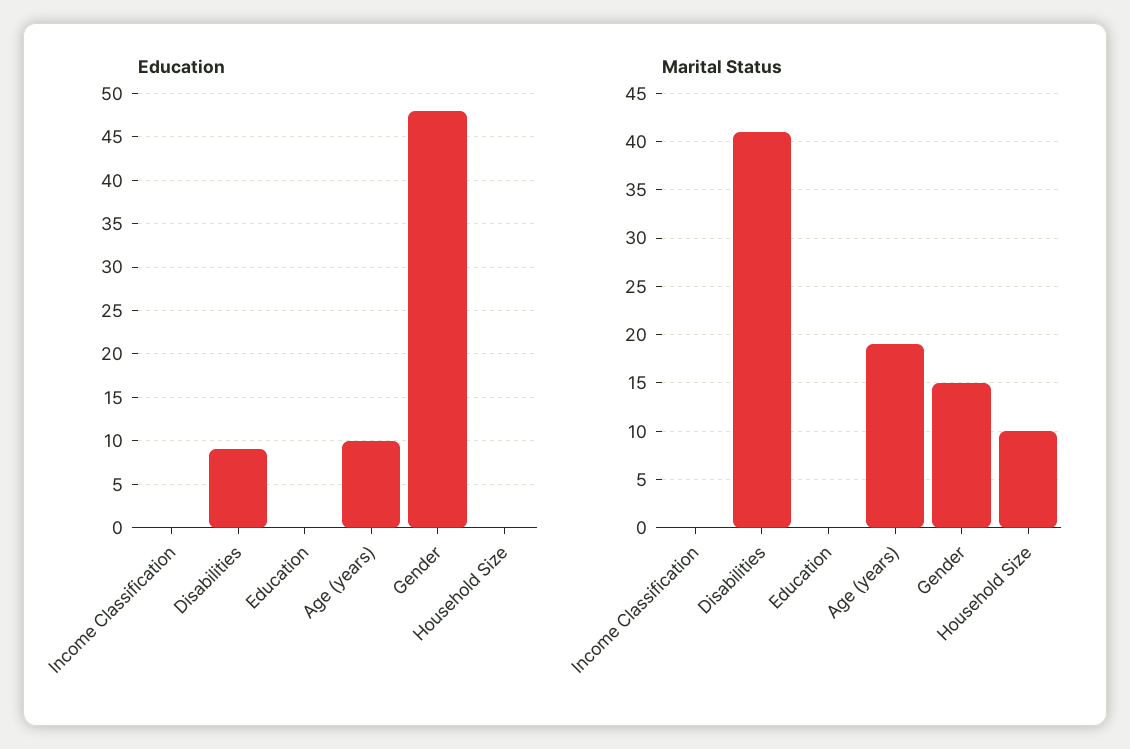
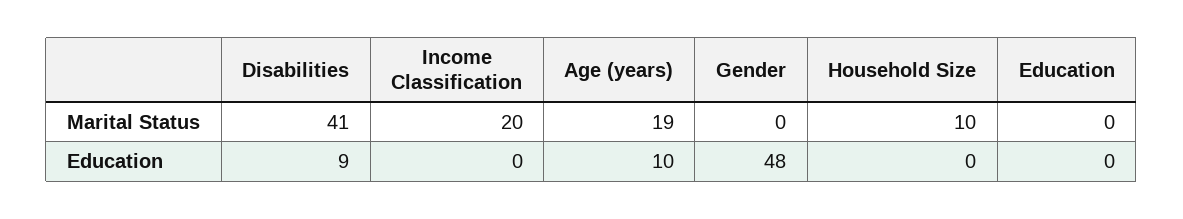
  {
    "Education": {
      "Income Classification": 0,
      "Disabilities": 9,
      "Education": 0,
      "Age (years)": 10,
      "Gender": 48,
      "Household Size": 0
    },
    "Marital Status": {
-     "Income Classification": 0,
+     "Income Classification": 20,
      "Disabilities": 41,
      "Education": 0,
      "Age (years)": 19,
-     "Gender": 15,
+     "Gender": 0,
      "Household Size": 10
    }
  }

